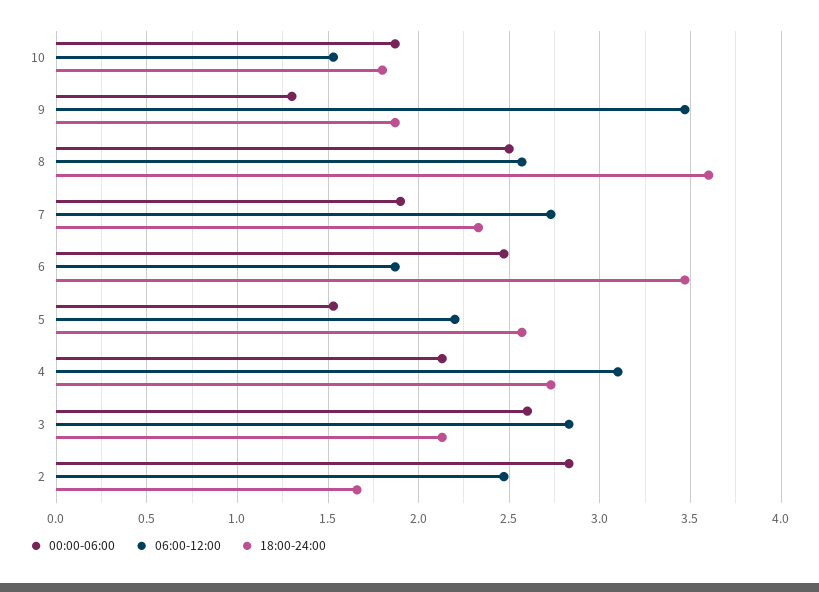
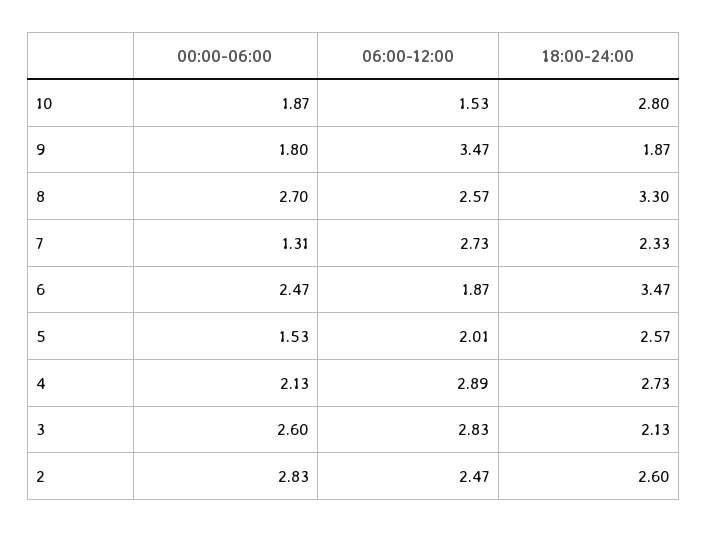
  {
    "00:00-06:00": {
      "10": 1.87,
-     "9": 1.3,
+     "9": 1.8,
-     "8": 2.5,
+     "8": 2.7,
-     "7": 1.9,
+     "7": 1.31,
      "6": 2.47,
      "5": 1.53,
      "4": 2.13,
      "3": 2.6,
      "2": 2.83
    },
    "06:00-12:00": {
      "10": 1.53,
      "9": 3.47,
      "8": 2.57,
      "7": 2.73,
      "6": 1.87,
-     "5": 2.2,
+     "5": 2.01,
-     "4": 3.1,
+     "4": 2.89,
      "3": 2.83,
      "2": 2.47
    },
    "18:00-24:00": {
-     "10": 1.8,
+     "10": 2.8,
      "9": 1.87,
-     "8": 3.6,
+     "8": 3.3,
      "7": 2.33,
      "6": 3.47,
      "5": 2.57,
      "4": 2.73,
      "3": 2.13,
-     "2": 1.65
+     "2": 2.6
    }
  }

